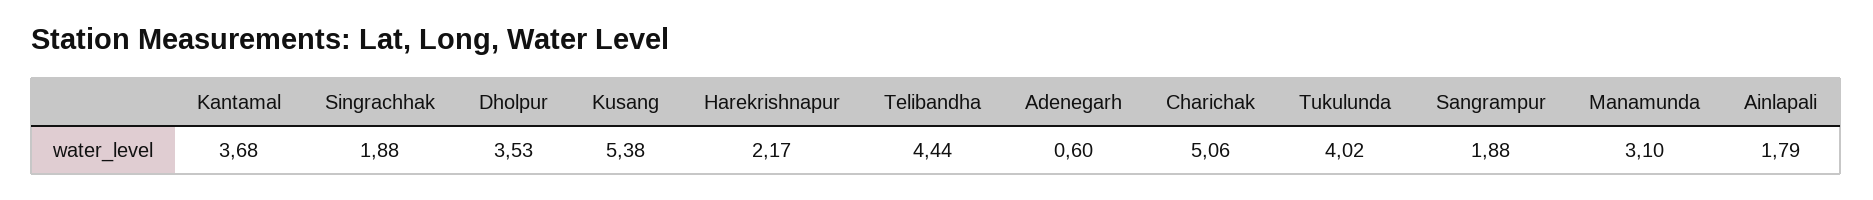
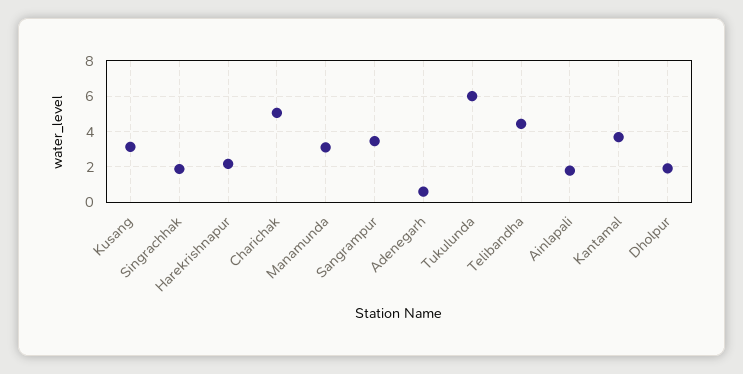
  {
    "Kantamal": 3.68,
    "Singrachhak": 1.88,
-   "Dholpur": 3.53,
+   "Dholpur": 2,
-   "Kusang": 5.38,
+   "Kusang": 3,
    "Harekrishnapur": 2.17,
    "Telibandha": 4.44,
    "Adenegarh": 0.6,
    "Charichak": 5.06,
-   "Tukulunda": 4.02,
+   "Tukulunda": 6,
-   "Sangrampur": 1.88,
+   "Sangrampur": 3.5,
    "Manamunda": 3.1,
    "Ainlapali": 1.79
  }

